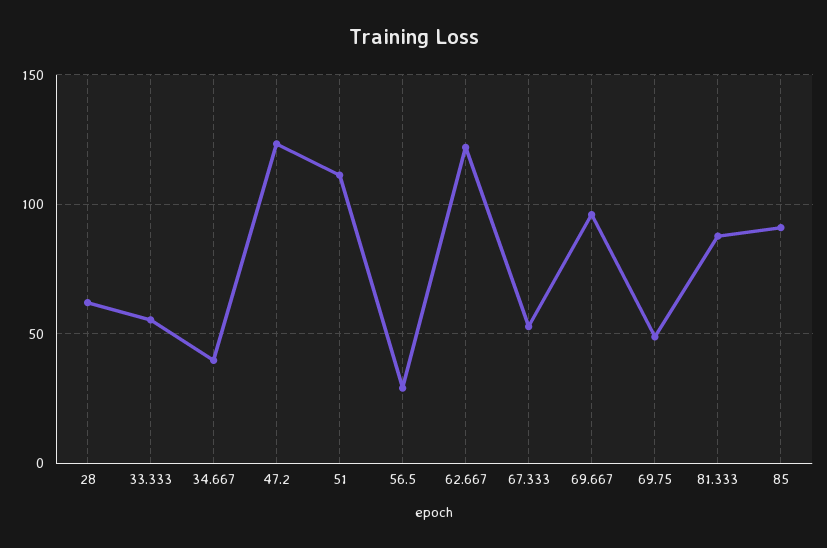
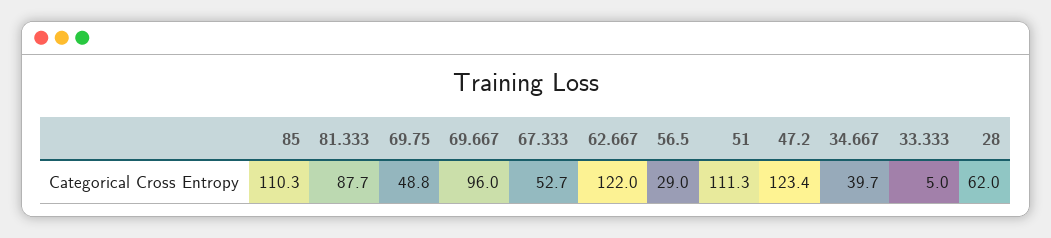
  {
    "28": 62,
-   "33.333": 55,
+   "33.333": 5,
    "34.667": 39.7,
    "47.2": 123.4,
    "51": 111.3,
    "56.5": 29,
    "62.667": 122,
    "67.333": 52.7,
    "69.667": 96,
    "69.75": 48.8,
    "81.333": 87.7,
-   "85": 90
+   "85": 110.3
  }

